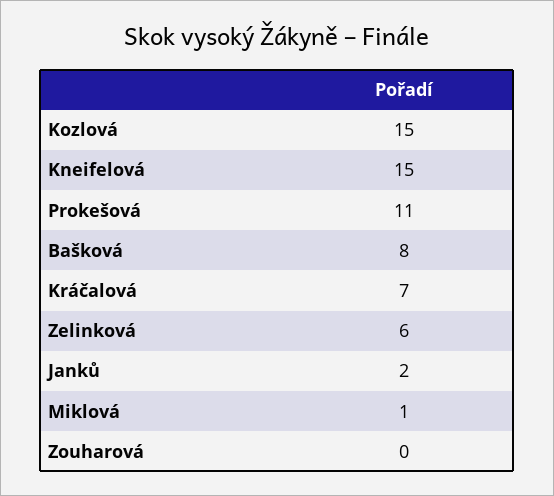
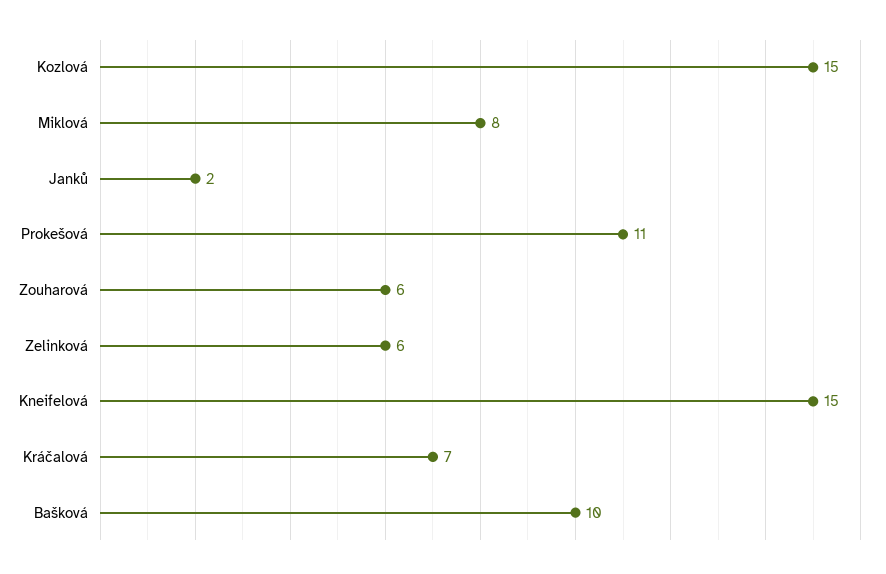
  {
    "Kozlová": 15,
    "Kneifelová": 15,
    "Prokešová": 11,
-   "Bašková": 8,
+   "Bašková": 10,
    "Kráčalová": 7,
    "Zelinková": 6,
    "Janků": 2,
-   "Miklová": 1,
+   "Miklová": 8,
-   "Zouharová": 0
+   "Zouharová": 6
  }

